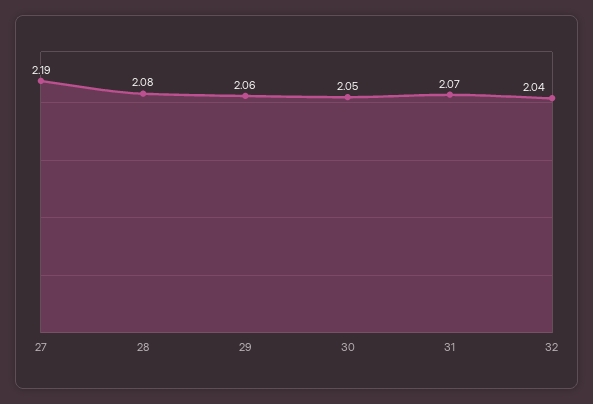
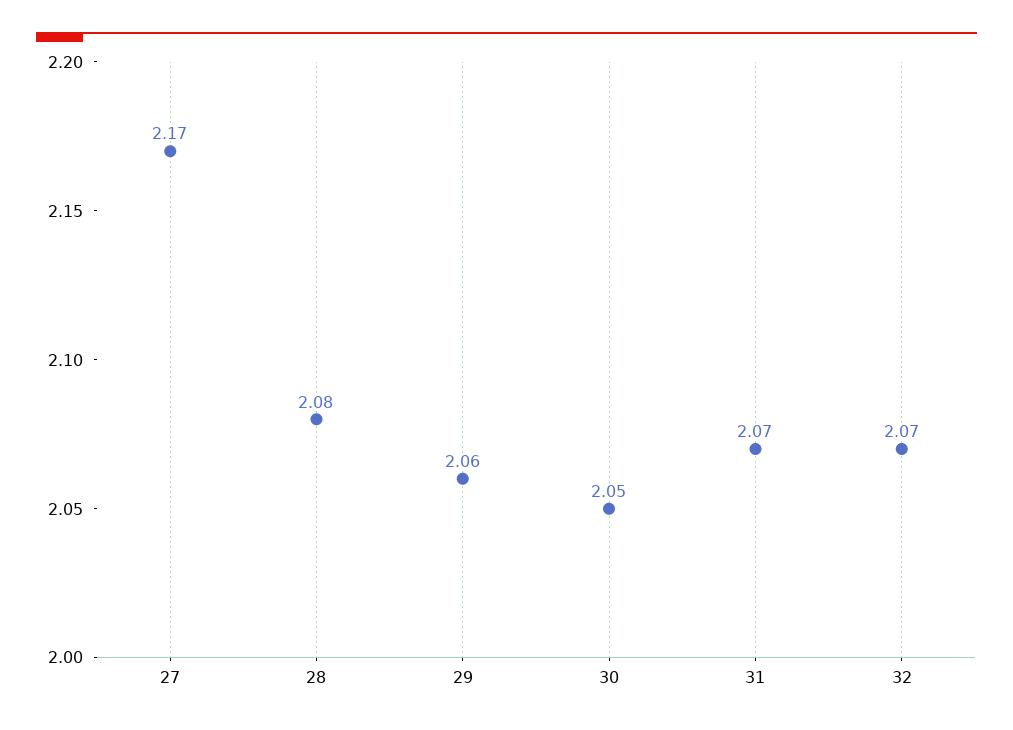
  {
-   "27": 2.19,
+   "27": 2.17,
    "28": 2.08,
    "29": 2.06,
    "30": 2.05,
    "31": 2.07,
-   "32": 2.04
+   "32": 2.07
  }

